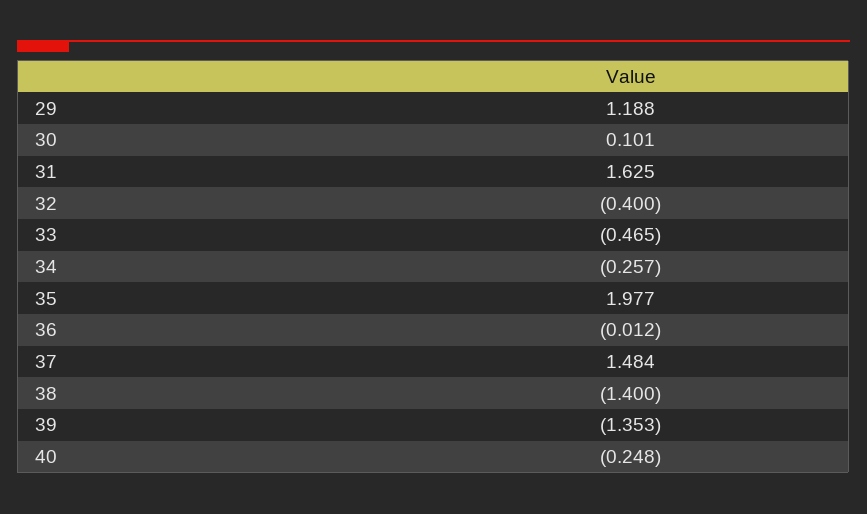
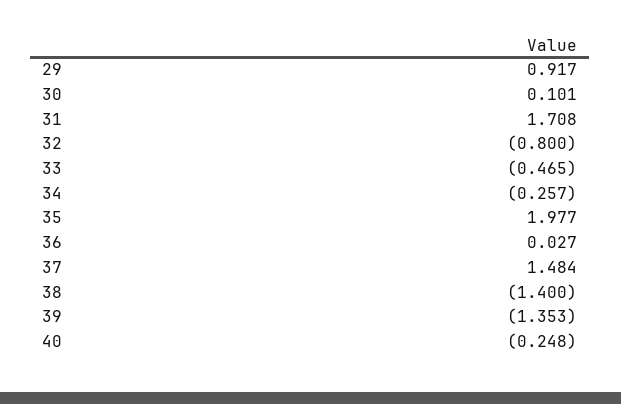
  {
-   "29": 1.188,
+   "29": 0.917,
    "30": 0.101,
-   "31": 1.625,
+   "31": 1.708,
-   "32": -0.4,
+   "32": -0.8,
    "33": -0.465,
    "34": -0.257,
    "35": 1.977,
-   "36": -0.012,
+   "36": 0.027,
    "37": 1.484,
    "38": -1.4,
    "39": -1.353,
    "40": -0.248
  }

